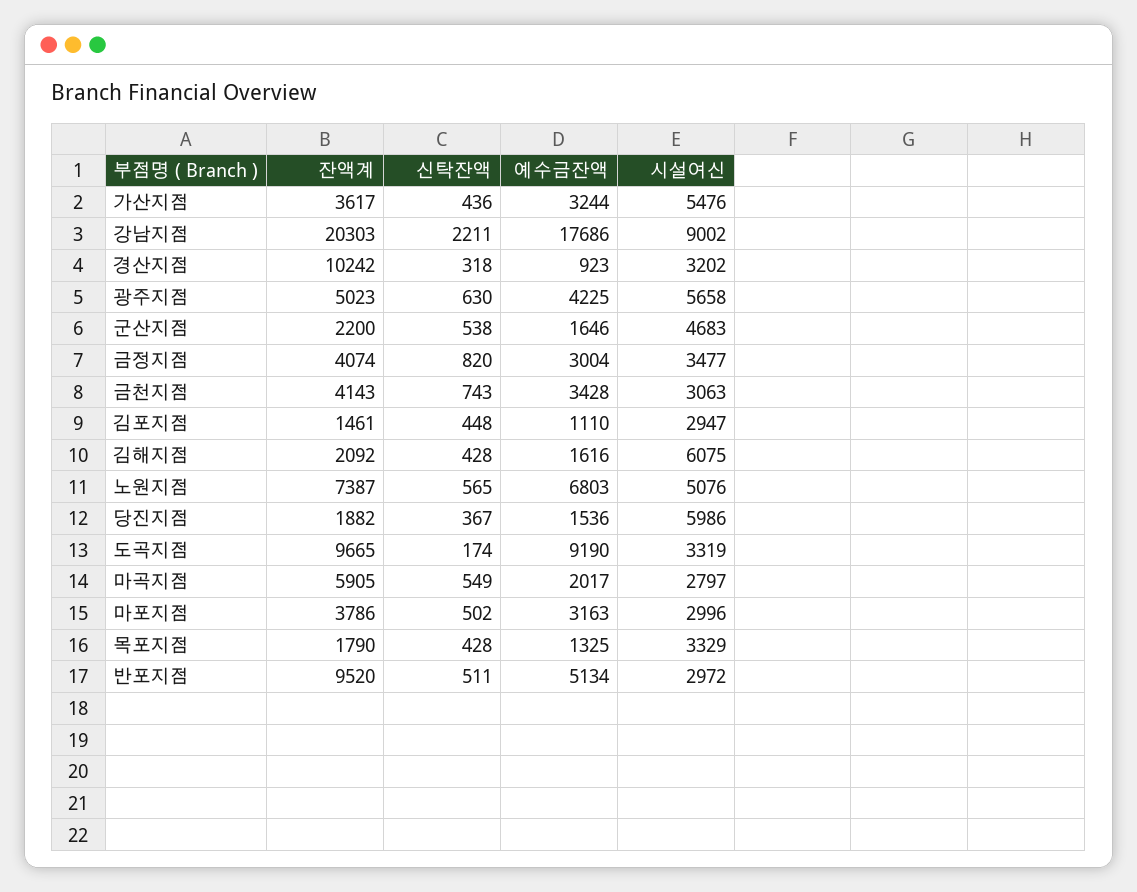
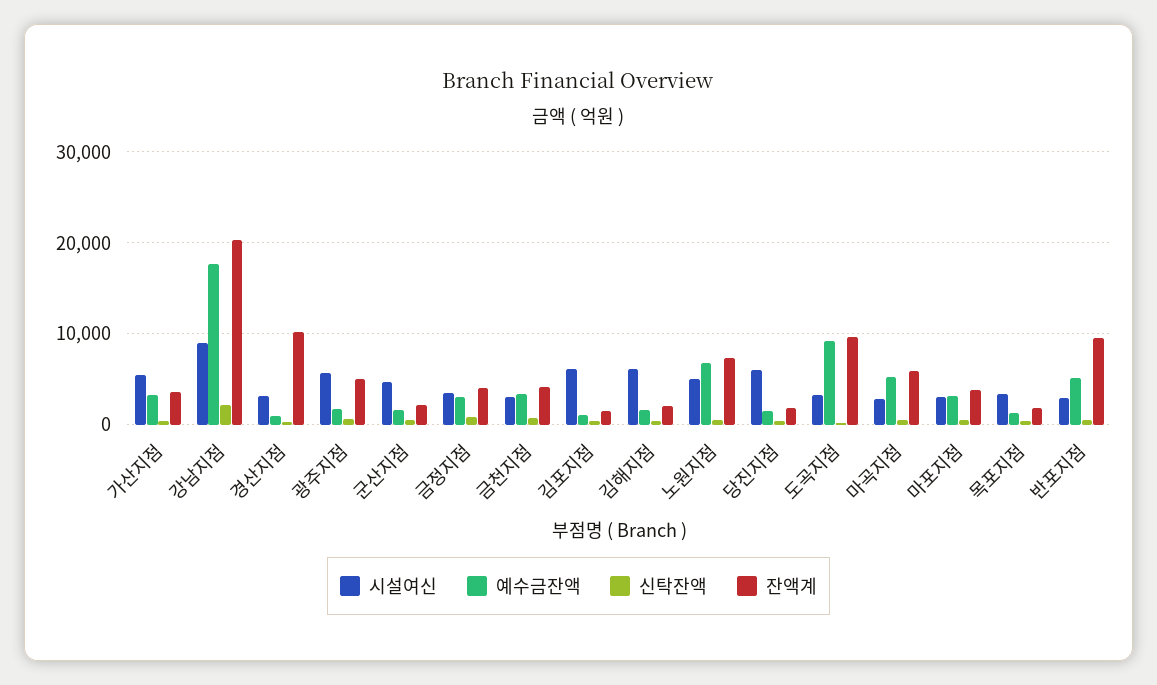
  {
    "잔액계": {
      "가산지점": 3617,
      "강남지점": 20303,
      "경산지점": 10242,
      "광주지점": 5023,
      "군산지점": 2200,
      "금정지점": 4074,
      "금천지점": 4143,
      "김포지점": 1461,
      "김해지점": 2092,
      "노원지점": 7387,
      "당진지점": 1882,
      "도곡지점": 9665,
      "마곡지점": 5905,
      "마포지점": 3786,
      "목포지점": 1790,
      "반포지점": 9520
    },
    "신탁잔액": {
      "가산지점": 436,
      "강남지점": 2211,
      "경산지점": 318,
      "광주지점": 630,
      "군산지점": 538,
      "금정지점": 820,
      "금천지점": 743,
      "김포지점": 448,
      "김해지점": 428,
      "노원지점": 565,
      "당진지점": 367,
      "도곡지점": 174,
      "마곡지점": 549,
      "마포지점": 502,
      "목포지점": 428,
      "반포지점": 511
    },
    "예수금잔액": {
      "가산지점": 3244,
      "강남지점": 17686,
      "경산지점": 923,
-     "광주지점": 4225,
+     "광주지점": 2000,
      "군산지점": 1646,
      "금정지점": 3004,
      "금천지점": 3428,
      "김포지점": 1110,
      "김해지점": 1616,
      "노원지점": 6803,
      "당진지점": 1536,
      "도곡지점": 9190,
-     "마곡지점": 2017,
+     "마곡지점": 5000,
      "마포지점": 3163,
      "목포지점": 1325,
      "반포지점": 5134
    },
    "시설여신": {
      "가산지점": 5476,
      "강남지점": 9002,
      "경산지점": 3202,
      "광주지점": 5658,
      "군산지점": 4683,
      "금정지점": 3477,
      "금천지점": 3063,
-     "김포지점": 2947,
+     "김포지점": 6000,
      "김해지점": 6075,
      "노원지점": 5076,
      "당진지점": 5986,
      "도곡지점": 3319,
      "마곡지점": 2797,
      "마포지점": 2996,
      "목포지점": 3329,
      "반포지점": 2972
    }
  }

